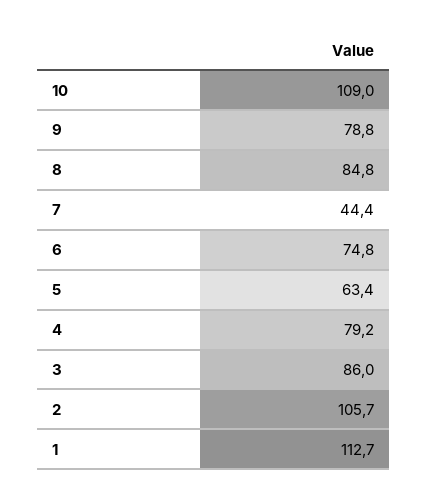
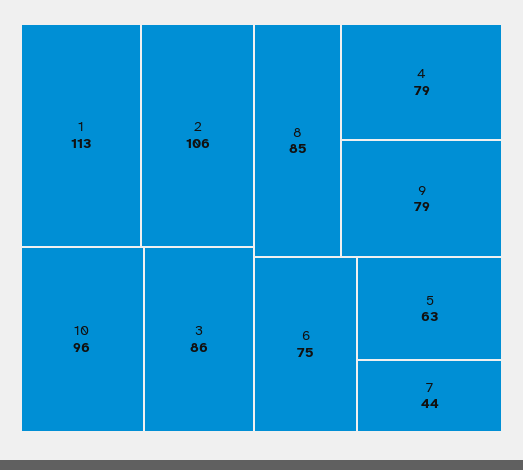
  {
-   "10": 109,
+   "10": 96,
    "9": 78.8,
    "8": 84.8,
    "7": 44.4,
    "6": 74.8,
    "5": 63.4,
    "4": 79.2,
    "3": 86,
    "2": 105.7,
    "1": 112.7
  }

